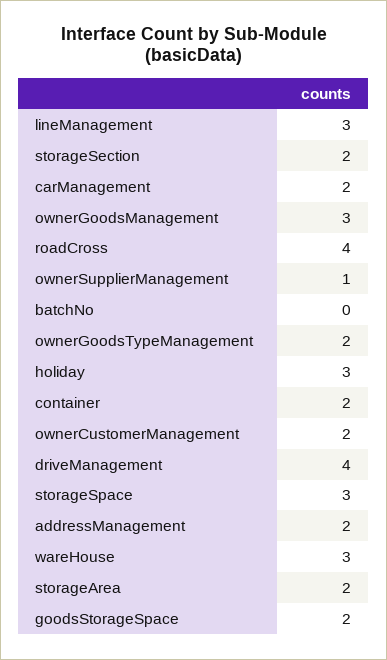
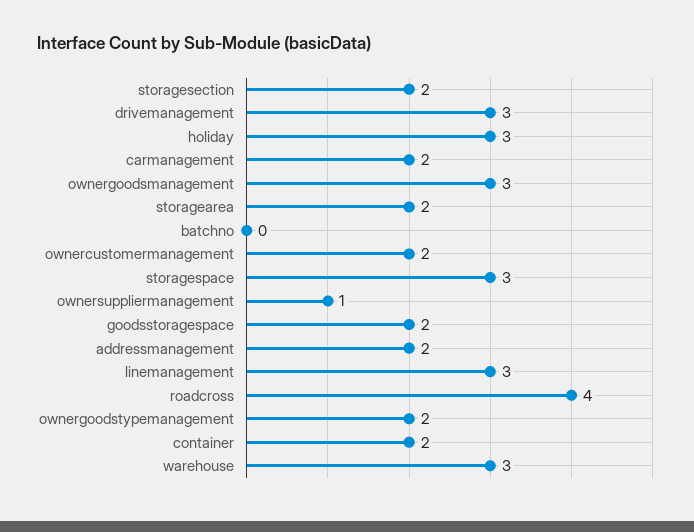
  {
    "lineManagement": 3,
    "storageSection": 2,
    "carManagement": 2,
    "ownerGoodsManagement": 3,
    "roadCross": 4,
    "ownerSupplierManagement": 1,
    "batchNo": 0,
    "ownerGoodsTypeManagement": 2,
    "holiday": 3,
    "container": 2,
    "ownerCustomerManagement": 2,
-   "driveManagement": 4,
+   "driveManagement": 3,
    "storageSpace": 3,
    "addressManagement": 2,
    "wareHouse": 3,
    "storageArea": 2,
    "goodsStorageSpace": 2
  }

